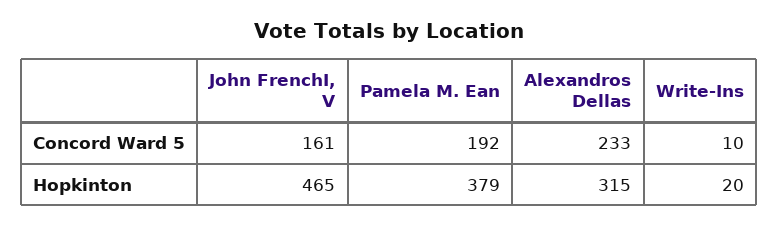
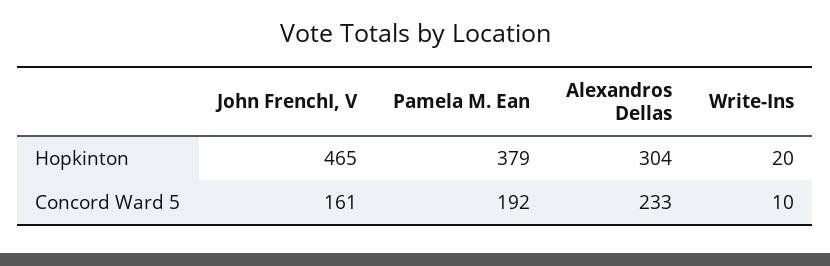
  {
    "John FrenchI, V": {
      "Concord Ward 5": 161,
      "Hopkinton": 465
    },
    "Pamela M. Ean": {
      "Concord Ward 5": 192,
      "Hopkinton": 379
    },
    "Alexandros Dellas": {
      "Concord Ward 5": 233,
-     "Hopkinton": 315
+     "Hopkinton": 304
    },
    "Write-Ins": {
      "Concord Ward 5": 10,
      "Hopkinton": 20
    }
  }

